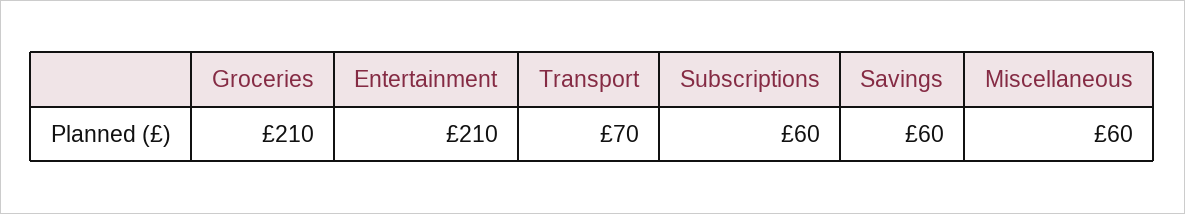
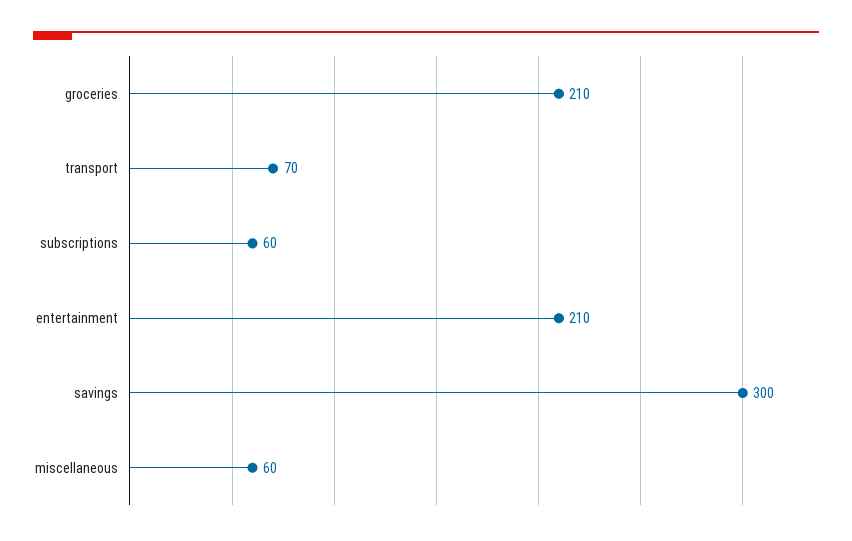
  {
    "Groceries": 210,
    "Entertainment": 210,
    "Transport": 70,
    "Subscriptions": 60,
-   "Savings": 60,
+   "Savings": 300,
    "Miscellaneous": 60
  }

